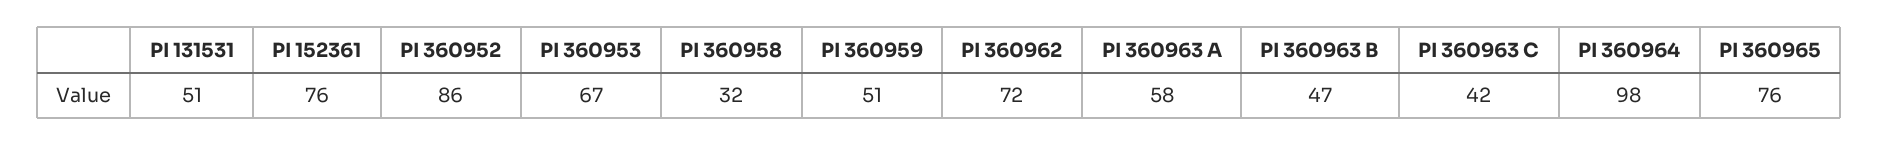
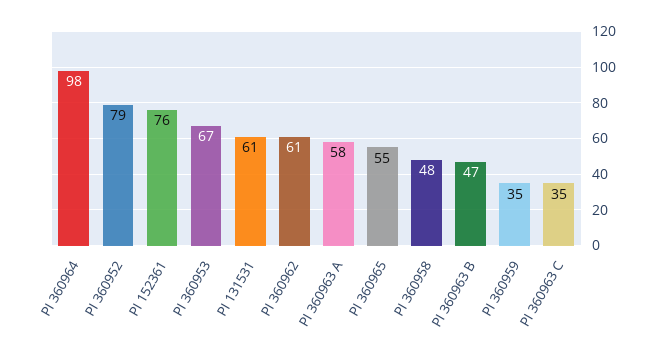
  {
-   "PI 131531": 51,
+   "PI 131531": 61,
    "PI 152361": 76,
-   "PI 360952": 86,
+   "PI 360952": 79,
    "PI 360953": 67,
-   "PI 360958": 32,
+   "PI 360958": 48,
-   "PI 360959": 51,
+   "PI 360959": 35,
-   "PI 360962": 72,
+   "PI 360962": 61,
    "PI 360963 A": 58,
    "PI 360963 B": 47,
-   "PI 360963 C": 42,
+   "PI 360963 C": 35,
    "PI 360964": 98,
-   "PI 360965": 76
+   "PI 360965": 55
  }

